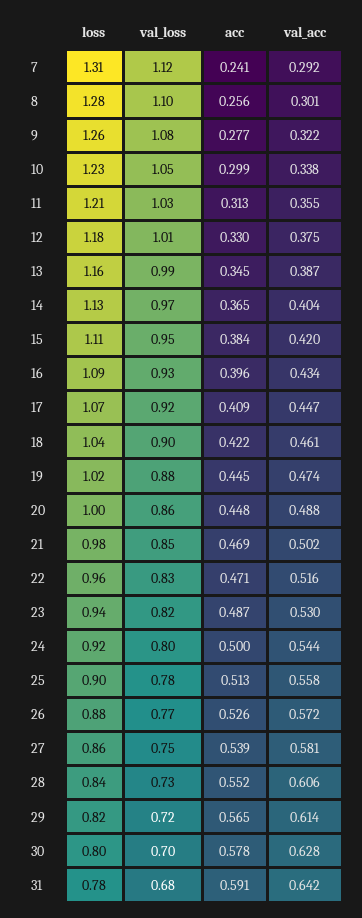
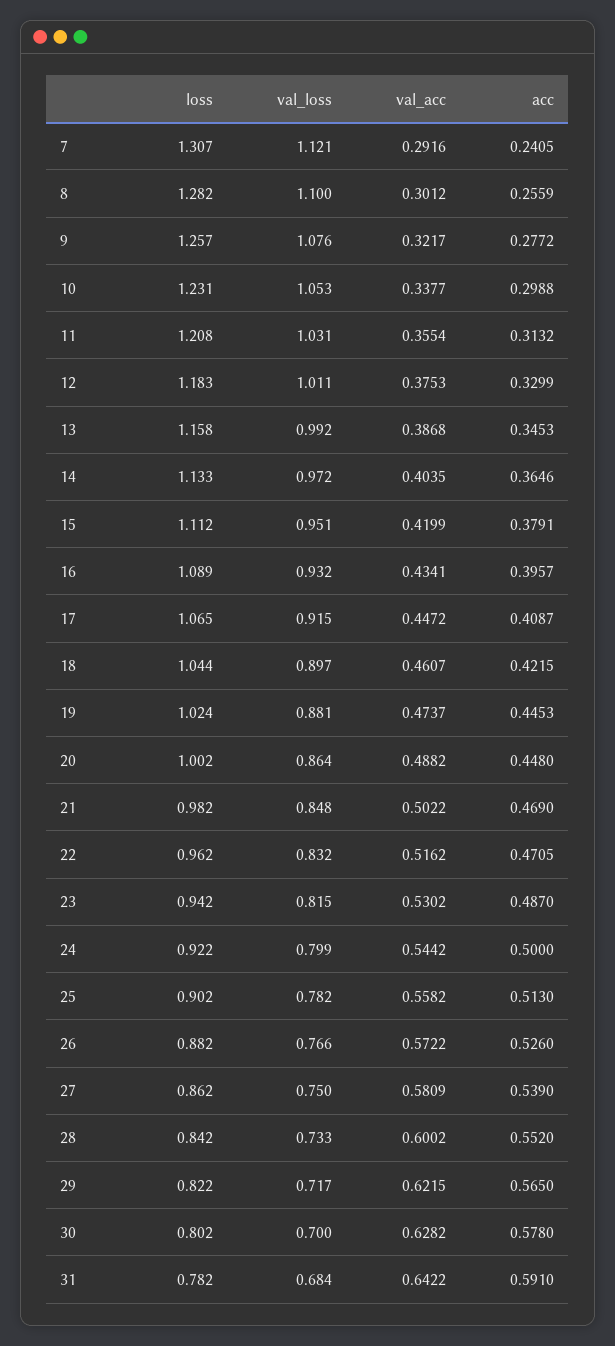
  {
    "loss": {
      "7": 1.307,
      "8": 1.282,
      "9": 1.257,
      "10": 1.231,
      "11": 1.208,
      "12": 1.183,
      "13": 1.158,
      "14": 1.133,
      "15": 1.112,
      "16": 1.089,
      "17": 1.065,
      "18": 1.044,
      "19": 1.024,
      "20": 1.002,
      "21": 0.982,
      "22": 0.962,
      "23": 0.942,
      "24": 0.922,
      "25": 0.902,
      "26": 0.882,
      "27": 0.862,
      "28": 0.842,
      "29": 0.822,
      "30": 0.802,
      "31": 0.782
    },
    "val_loss": {
      "7": 1.121,
      "8": 1.1,
      "9": 1.076,
      "10": 1.053,
      "11": 1.031,
      "12": 1.011,
      "13": 0.992,
      "14": 0.972,
      "15": 0.951,
      "16": 0.932,
      "17": 0.915,
      "18": 0.897,
      "19": 0.881,
      "20": 0.864,
      "21": 0.848,
      "22": 0.832,
      "23": 0.815,
      "24": 0.799,
      "25": 0.782,
      "26": 0.766,
      "27": 0.75,
      "28": 0.733,
      "29": 0.717,
      "30": 0.7,
      "31": 0.684
    },
    "acc": {
      "7": 0.2405,
      "8": 0.2559,
      "9": 0.2772,
      "10": 0.2988,
      "11": 0.3132,
      "12": 0.3299,
      "13": 0.3453,
      "14": 0.3646,
-     "15": 0.384,
+     "15": 0.3791,
      "16": 0.3957,
      "17": 0.4087,
      "18": 0.4215,
      "19": 0.4453,
      "20": 0.448,
      "21": 0.469,
      "22": 0.4705,
      "23": 0.487,
      "24": 0.5,
      "25": 0.513,
      "26": 0.526,
      "27": 0.539,
      "28": 0.552,
      "29": 0.565,
      "30": 0.578,
      "31": 0.591
    },
    "val_acc": {
      "7": 0.2916,
      "8": 0.3012,
      "9": 0.3217,
      "10": 0.3377,
      "11": 0.3554,
      "12": 0.3753,
      "13": 0.3868,
      "14": 0.4035,
      "15": 0.4199,
      "16": 0.4341,
      "17": 0.4472,
      "18": 0.4607,
      "19": 0.4737,
      "20": 0.4882,
      "21": 0.5022,
      "22": 0.5162,
      "23": 0.5302,
      "24": 0.5442,
      "25": 0.5582,
      "26": 0.5722,
      "27": 0.5809,
-     "28": 0.606,
+     "28": 0.6002,
-     "29": 0.614,
+     "29": 0.6215,
      "30": 0.6282,
      "31": 0.6422
    }
  }

